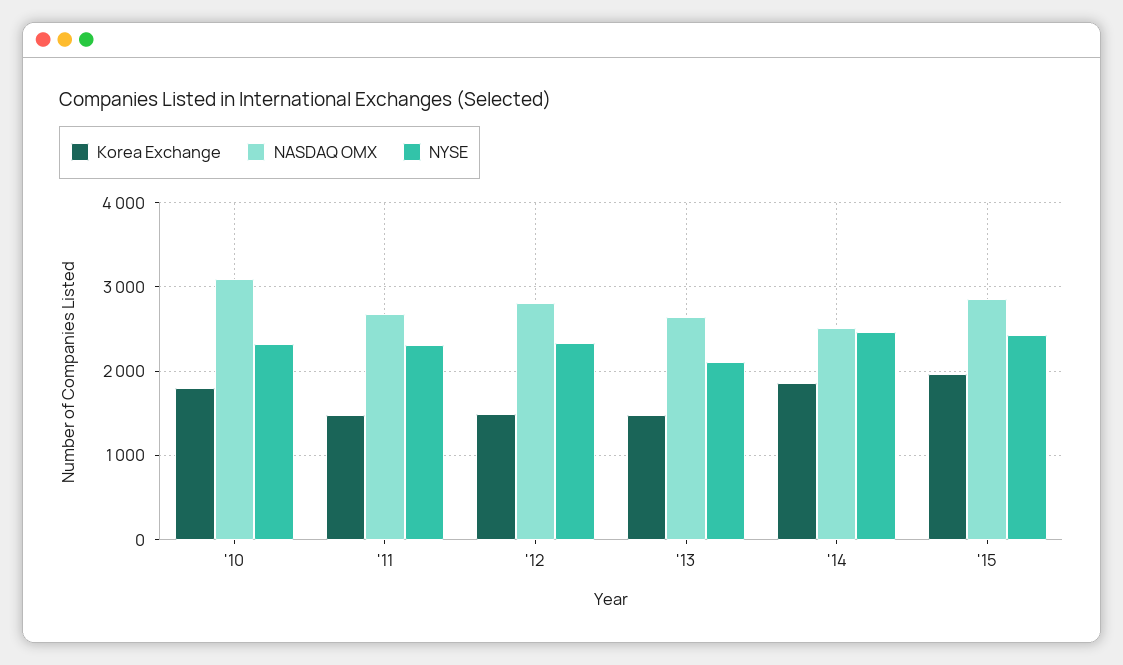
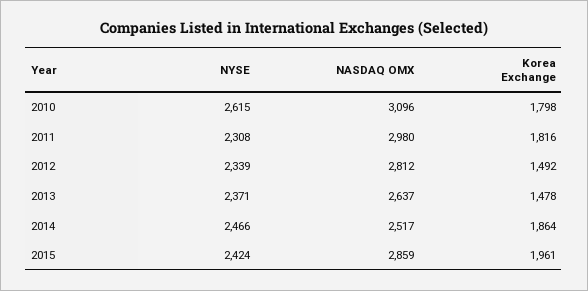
  {
    "Korea Exchange": {
      "'10": 1798,
-     "'11": 1500,
+     "'11": 1816,
      "'12": 1492,
      "'13": 1478,
      "'14": 1864,
      "'15": 1961
    },
    "NASDAQ OMX": {
      "'10": 3096,
-     "'11": 2700,
+     "'11": 2980,
      "'12": 2812,
      "'13": 2637,
      "'14": 2517,
      "'15": 2859
    },
    "NYSE": {
-     "'10": 2300,
+     "'10": 2615,
      "'11": 2308,
      "'12": 2339,
-     "'13": 2100,
+     "'13": 2371,
      "'14": 2466,
      "'15": 2424
    }
  }

